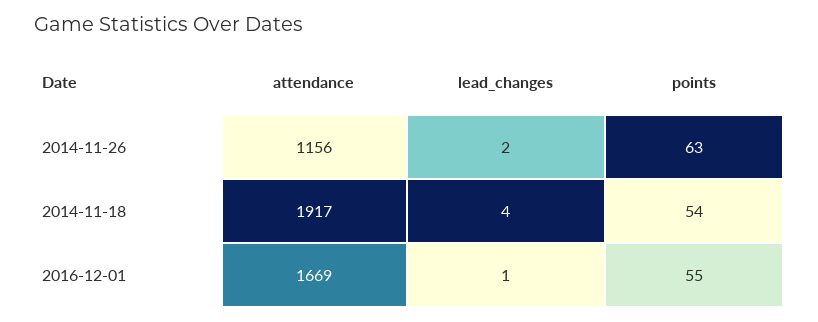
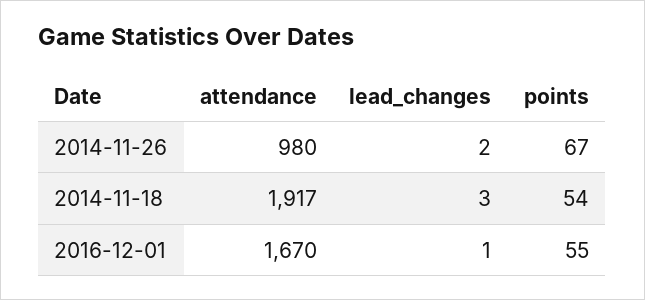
  {
    "attendance": {
-     "2014-11-26": 1156,
+     "2014-11-26": 980,
      "2014-11-18": 1917,
-     "2016-12-01": 1669
+     "2016-12-01": 1670
    },
    "lead_changes": {
      "2014-11-26": 2,
-     "2014-11-18": 4,
+     "2014-11-18": 3,
      "2016-12-01": 1
    },
    "points": {
-     "2014-11-26": 63,
+     "2014-11-26": 67,
      "2014-11-18": 54,
      "2016-12-01": 55
    }
  }

